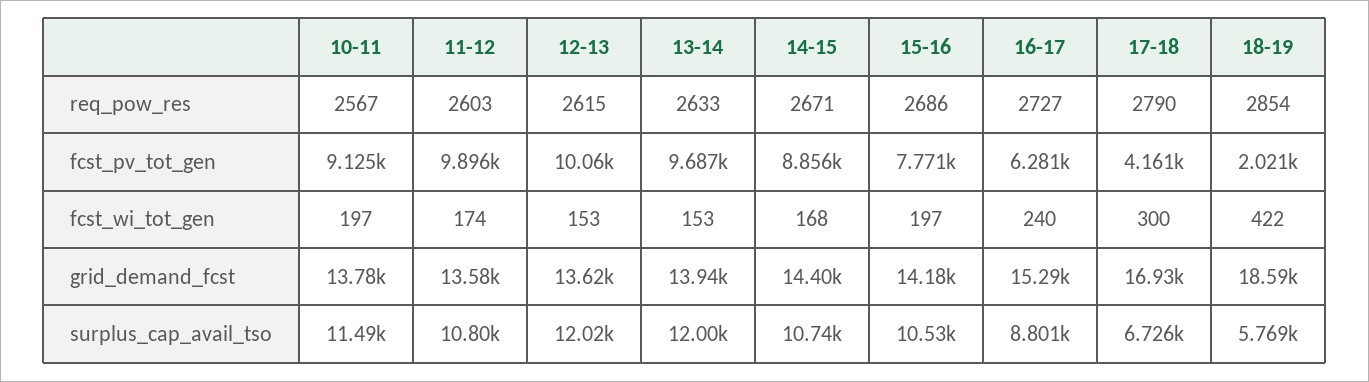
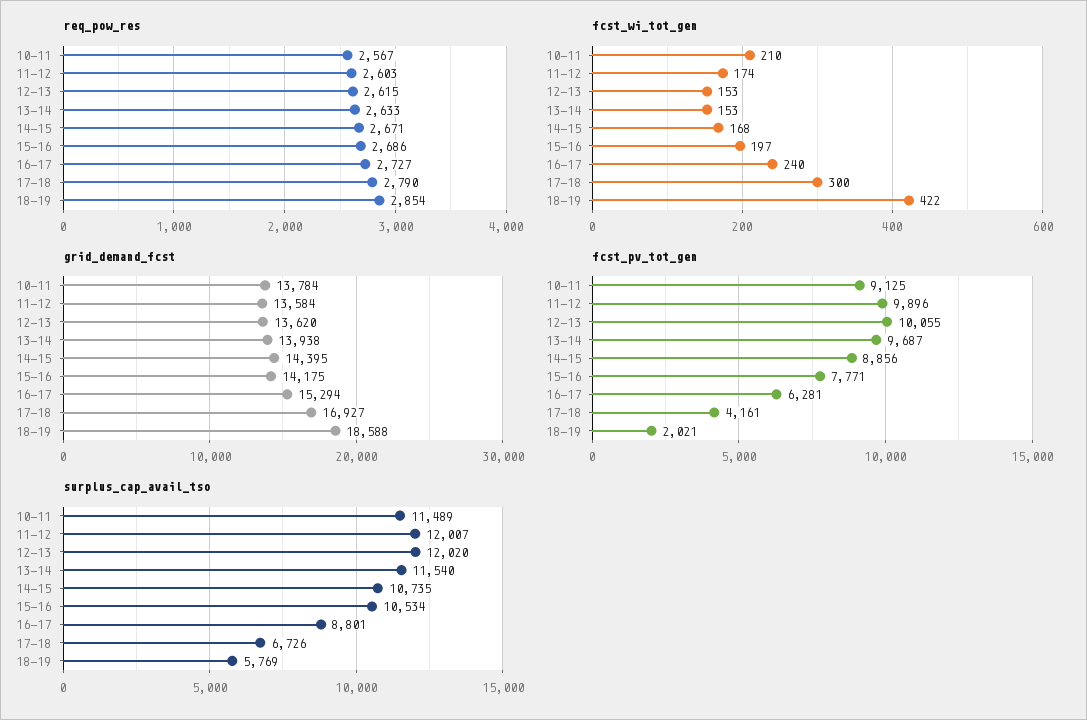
  {
    "req_pow_res": {
      "10-11": 2567,
      "11-12": 2603,
      "12-13": 2615,
      "13-14": 2633,
      "14-15": 2671,
      "15-16": 2686,
      "16-17": 2727,
      "17-18": 2790,
      "18-19": 2854
    },
    "fcst_pv_tot_gen": {
      "10-11": 9125,
      "11-12": 9896,
      "12-13": 10055,
      "13-14": 9687,
      "14-15": 8856,
      "15-16": 7771,
      "16-17": 6281,
      "17-18": 4161,
      "18-19": 2021
    },
    "fcst_wi_tot_gen": {
-     "10-11": 197,
+     "10-11": 210,
      "11-12": 174,
      "12-13": 153,
      "13-14": 153,
      "14-15": 168,
      "15-16": 197,
      "16-17": 240,
      "17-18": 300,
      "18-19": 422
    },
    "grid_demand_fcst": {
      "10-11": 13784,
      "11-12": 13584,
      "12-13": 13620,
      "13-14": 13938,
      "14-15": 14395,
      "15-16": 14175,
      "16-17": 15294,
      "17-18": 16927,
      "18-19": 18588
    },
    "surplus_cap_avail_tso": {
      "10-11": 11489,
-     "11-12": 10800,
+     "11-12": 12007,
      "12-13": 12020,
-     "13-14": 12000,
+     "13-14": 11540,
      "14-15": 10735,
      "15-16": 10534,
      "16-17": 8801,
      "17-18": 6726,
      "18-19": 5769
    }
  }

